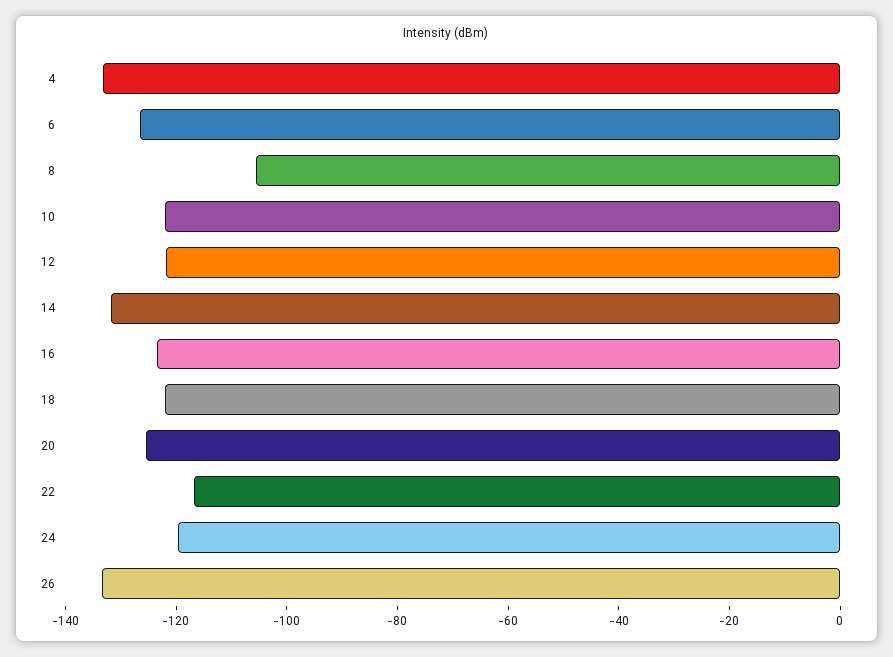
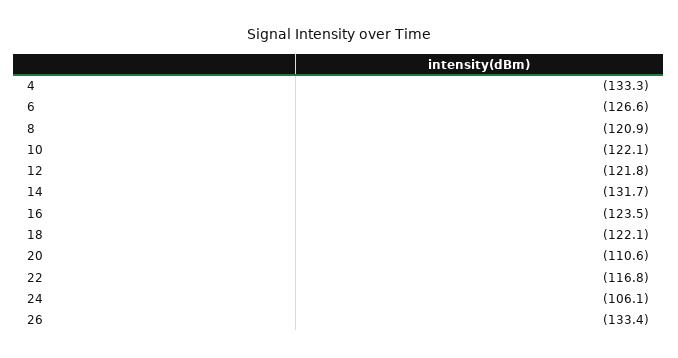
  {
    "4": -133.3,
    "6": -126.6,
-   "8": -105,
+   "8": -120.9,
    "10": -122.1,
    "12": -121.8,
    "14": -131.7,
    "16": -123.5,
    "18": -122.1,
-   "20": -125,
+   "20": -110.6,
    "22": -116.8,
-   "24": -120,
+   "24": -106.1,
    "26": -133.4
  }

